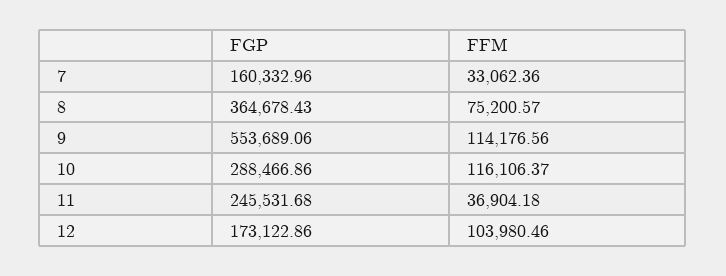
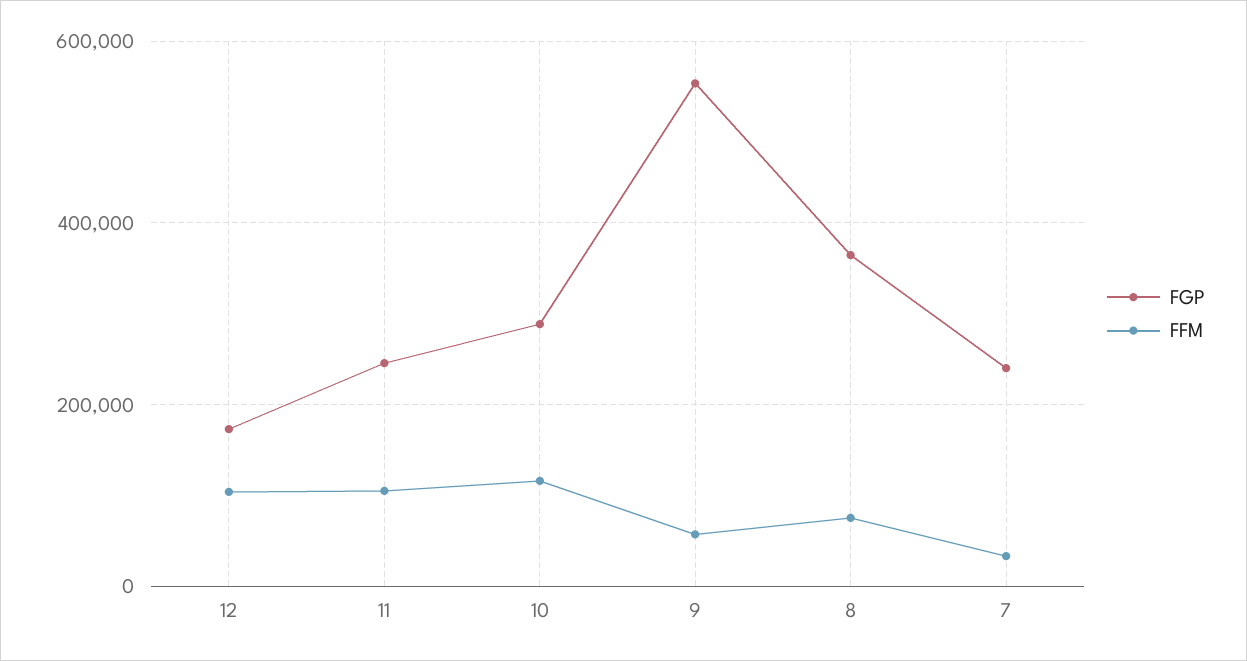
  {
    "FGP": {
-     "7": 160332.96,
+     "7": 240000,
      "8": 364678.43,
      "9": 553689.06,
      "10": 288466.86,
      "11": 245531.68,
      "12": 173122.86
    },
    "FFM": {
      "7": 33062.36,
      "8": 75200.57,
-     "9": 114176.56,
+     "9": 60000,
      "10": 116106.37,
-     "11": 36904.18,
+     "11": 100000,
      "12": 103980.46
    }
  }

